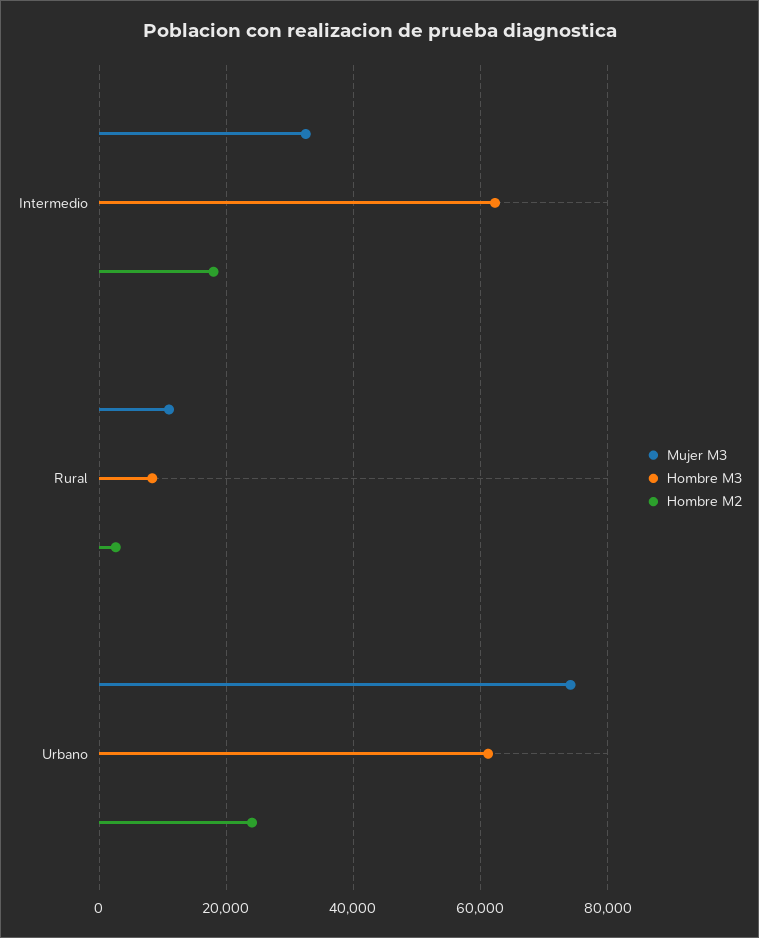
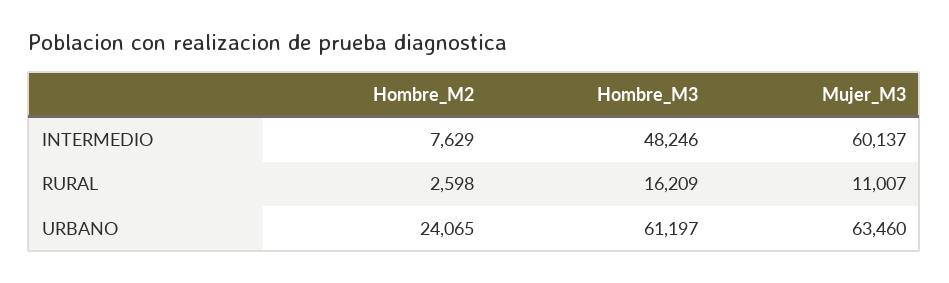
  {
    "Mujer M3": {
-     "Intermedio": 32000,
+     "Intermedio": 60137,
      "Rural": 11007,
-     "Urbano": 74000
+     "Urbano": 63460
    },
    "Hombre M3": {
-     "Intermedio": 62000,
+     "Intermedio": 48246,
-     "Rural": 8000,
+     "Rural": 16209,
      "Urbano": 61197
    },
    "Hombre M2": {
-     "Intermedio": 18000,
+     "Intermedio": 7629,
      "Rural": 2598,
      "Urbano": 24065
    }
  }

